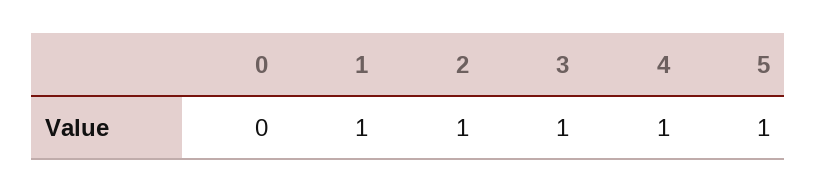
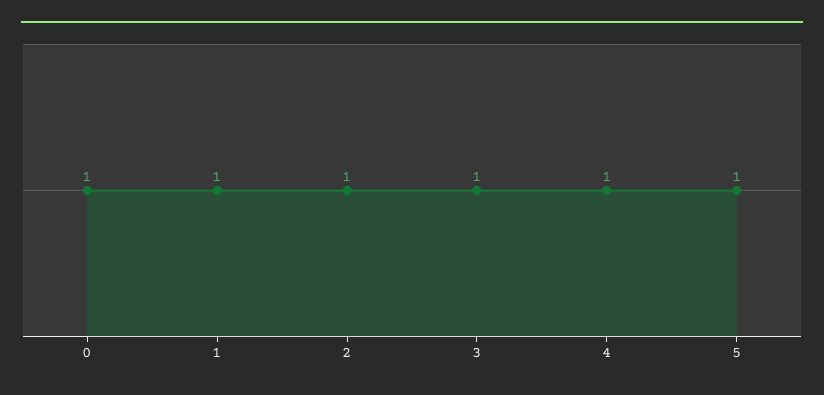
  {
-   "0": 0,
+   "0": 1,
    "1": 1,
    "2": 1,
    "3": 1,
    "4": 1,
    "5": 1
  }

